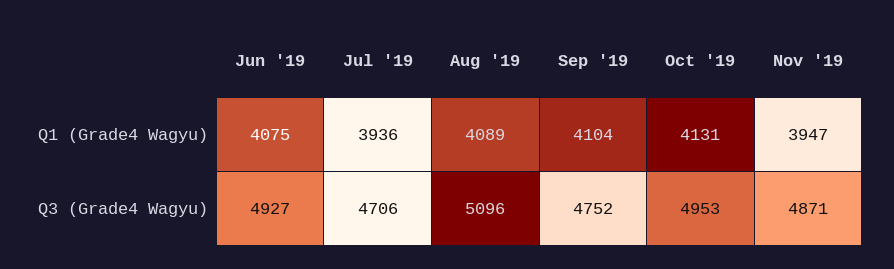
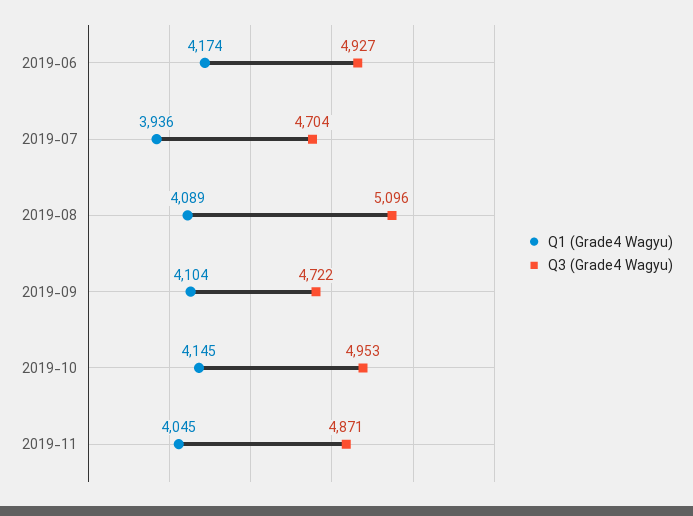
  {
    "Q1 (Grade4 Wagyu)": {
-     "Jun '19": 4075,
+     "Jun '19": 4174,
      "Jul '19": 3936,
      "Aug '19": 4089,
      "Sep '19": 4104,
-     "Oct '19": 4131,
+     "Oct '19": 4145,
-     "Nov '19": 3947
+     "Nov '19": 4045
    },
    "Q3 (Grade4 Wagyu)": {
      "Jun '19": 4927,
-     "Jul '19": 4706,
+     "Jul '19": 4704,
      "Aug '19": 5096,
-     "Sep '19": 4752,
+     "Sep '19": 4722,
      "Oct '19": 4953,
      "Nov '19": 4871
    }
  }

